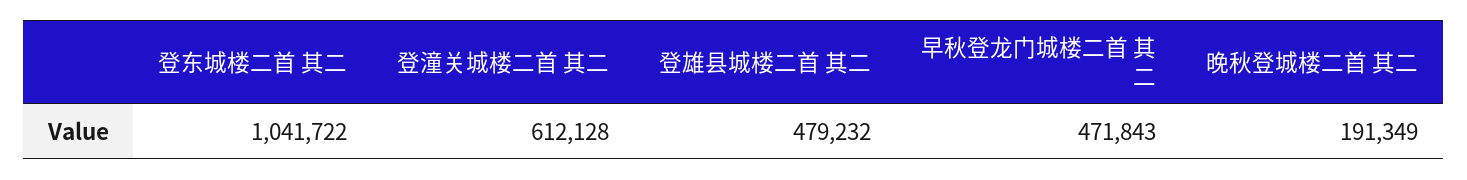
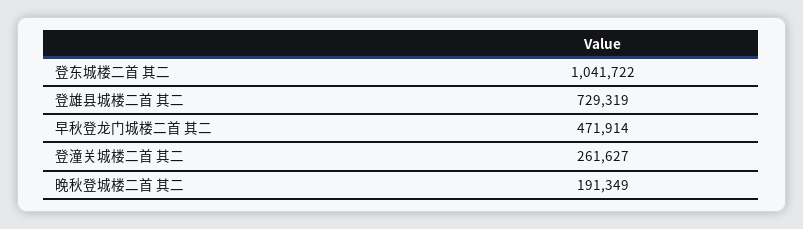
  {
    "登东城楼二首 其二": 1041722,
-   "登潼关城楼二首 其二": 612128,
+   "登潼关城楼二首 其二": 261627,
-   "登雄县城楼二首 其二": 479232,
+   "登雄县城楼二首 其二": 729319,
-   "早秋登龙门城楼二首 其二": 471843,
+   "早秋登龙门城楼二首 其二": 471914,
    "晚秋登城楼二首 其二": 191349
  }

